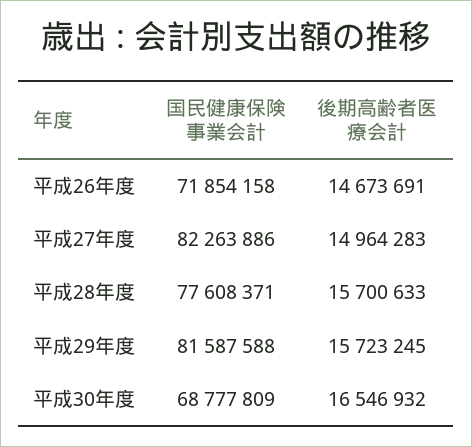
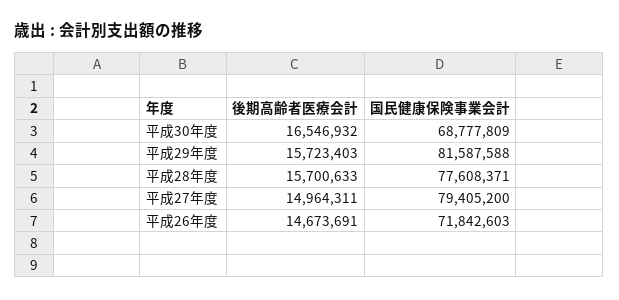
  {
    "国民健康保険事業会計": {
-     "平成26年度": 71854158,
+     "平成26年度": 71842603,
-     "平成27年度": 82263886,
+     "平成27年度": 79405200,
      "平成28年度": 77608371,
      "平成29年度": 81587588,
      "平成30年度": 68777809
    },
    "後期高齢者医療会計": {
      "平成26年度": 14673691,
-     "平成27年度": 14964283,
+     "平成27年度": 14964311,
      "平成28年度": 15700633,
-     "平成29年度": 15723245,
+     "平成29年度": 15723403,
      "平成30年度": 16546932
    }
  }

